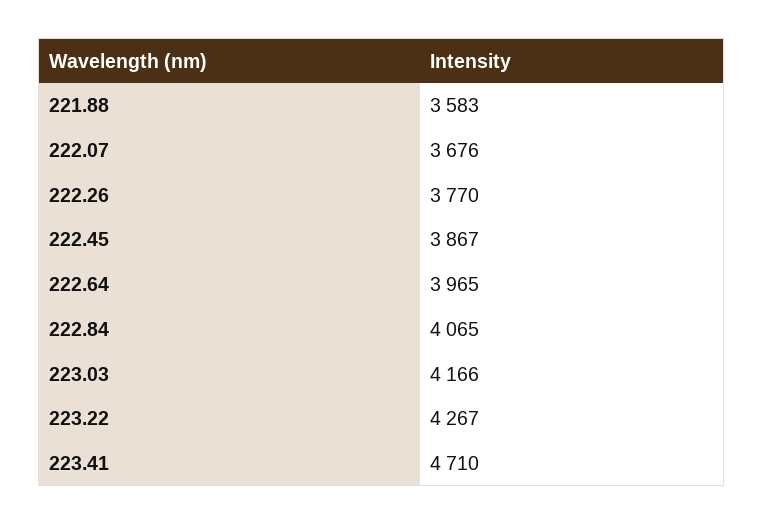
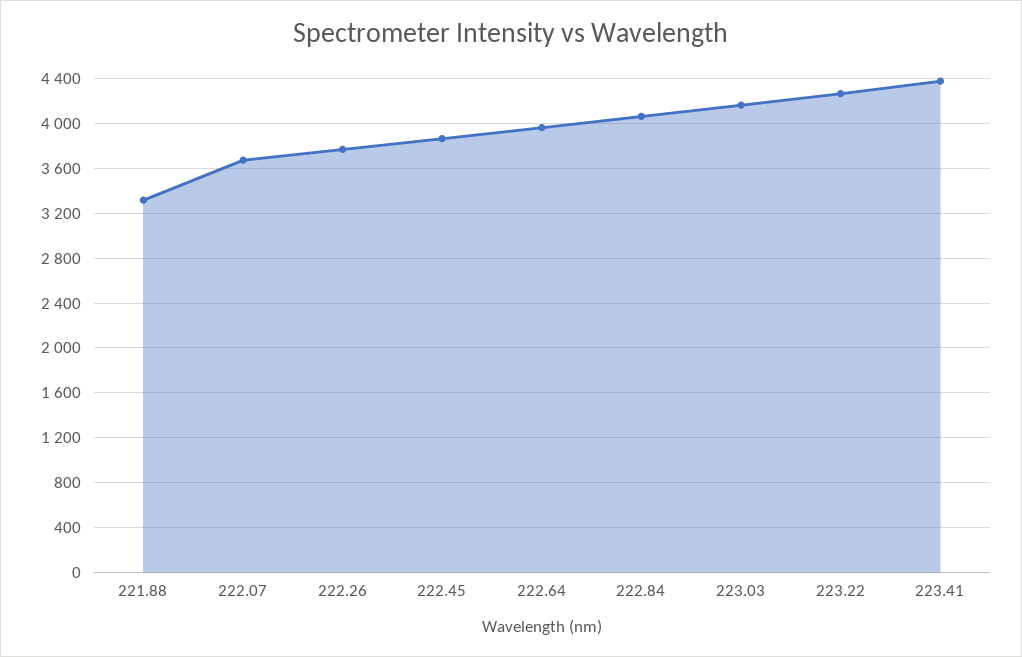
  {
-   "221.88": 3583,
+   "221.88": 3300,
    "222.07": 3676,
    "222.26": 3770,
    "222.45": 3867,
    "222.64": 3965,
    "222.84": 4065,
    "223.03": 4166,
    "223.22": 4267,
-   "223.41": 4710
+   "223.41": 4400
  }

